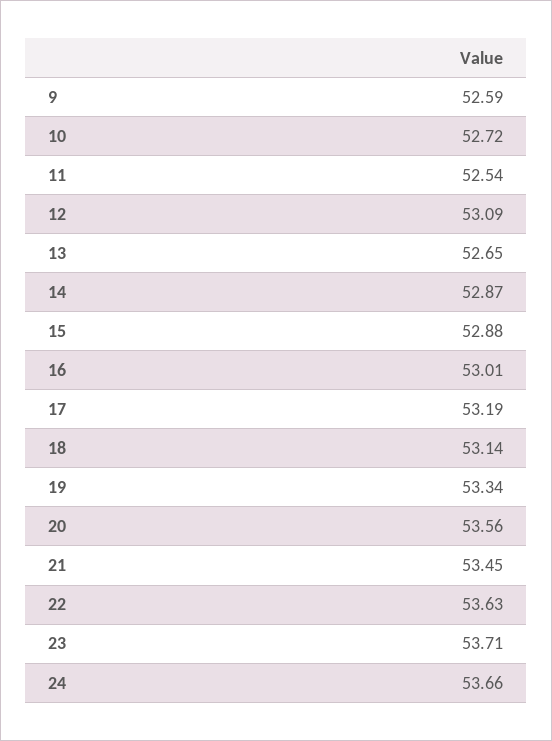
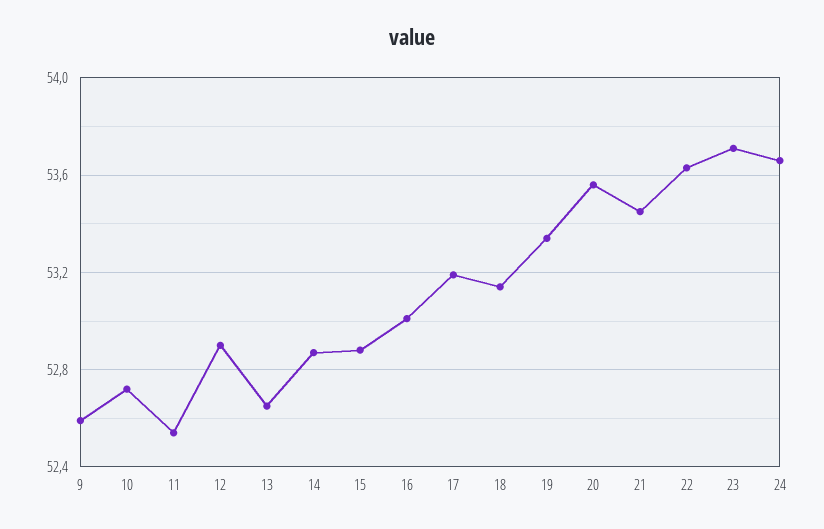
  {
    "9": 52.59,
    "10": 52.72,
    "11": 52.54,
-   "12": 53.09,
+   "12": 52.9,
    "13": 52.65,
    "14": 52.87,
    "15": 52.88,
    "16": 53.01,
    "17": 53.19,
    "18": 53.14,
    "19": 53.34,
    "20": 53.56,
    "21": 53.45,
    "22": 53.63,
    "23": 53.71,
    "24": 53.66
  }

